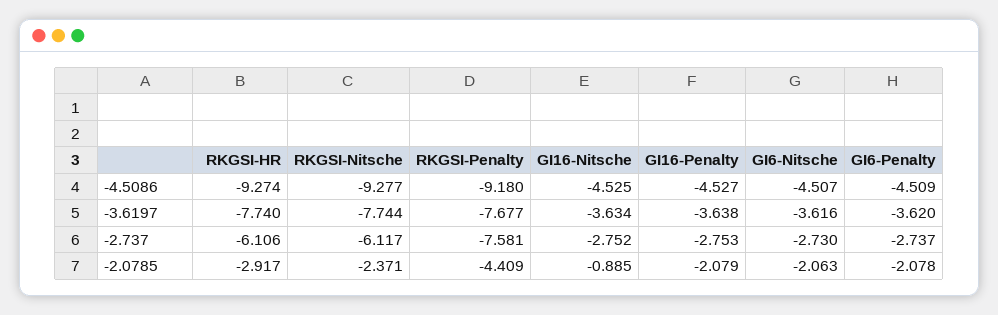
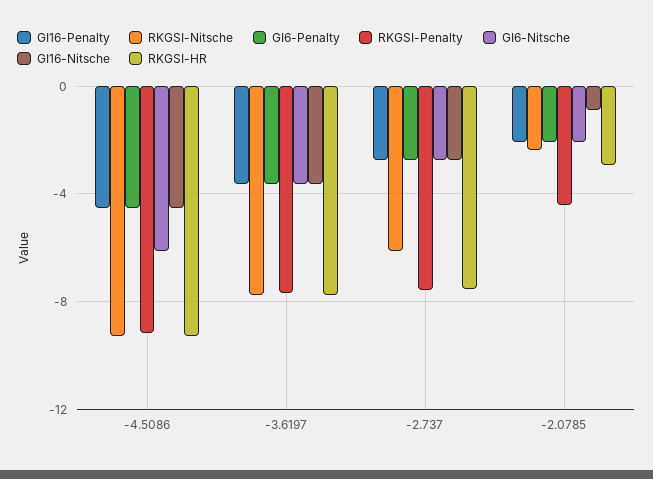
  {
    "RKGSI-HR": {
      "-4.5086": -9.274,
      "-3.6197": -7.74,
-     "-2.737": -6.106,
+     "-2.737": -7.5,
      "-2.0785": -2.917
    },
    "RKGSI-Nitsche": {
      "-4.5086": -9.277,
      "-3.6197": -7.744,
      "-2.737": -6.117,
      "-2.0785": -2.371
    },
    "RKGSI-Penalty": {
      "-4.5086": -9.18,
      "-3.6197": -7.677,
      "-2.737": -7.581,
      "-2.0785": -4.409
    },
    "GI16-Nitsche": {
      "-4.5086": -4.525,
      "-3.6197": -3.634,
      "-2.737": -2.752,
      "-2.0785": -0.885
    },
    "GI16-Penalty": {
      "-4.5086": -4.527,
      "-3.6197": -3.638,
      "-2.737": -2.753,
      "-2.0785": -2.079
    },
    "GI6-Nitsche": {
-     "-4.5086": -4.507,
+     "-4.5086": -6,
      "-3.6197": -3.616,
      "-2.737": -2.73,
      "-2.0785": -2.063
    },
    "GI6-Penalty": {
      "-4.5086": -4.509,
      "-3.6197": -3.62,
      "-2.737": -2.737,
      "-2.0785": -2.078
    }
  }

